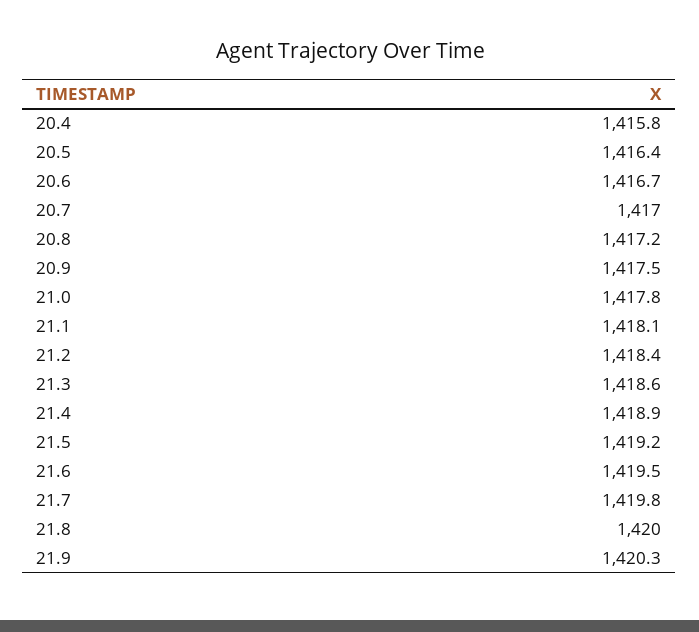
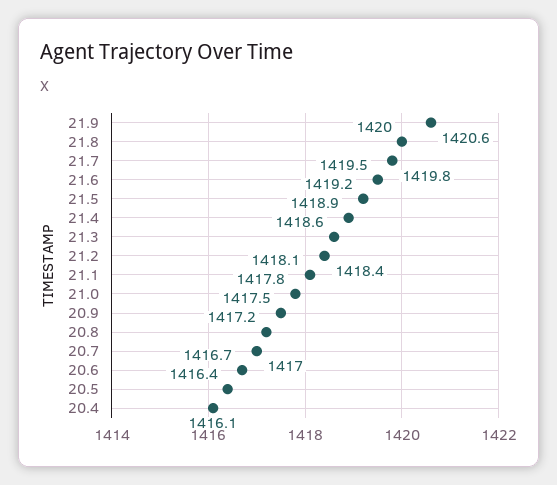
  {
-   "20.4": 1415.8,
+   "20.4": 1416.1,
    "20.5": 1416.4,
    "20.6": 1416.7,
    "20.7": 1417,
    "20.8": 1417.2,
    "20.9": 1417.5,
    "21.0": 1417.8,
    "21.1": 1418.1,
    "21.2": 1418.4,
    "21.3": 1418.6,
    "21.4": 1418.9,
    "21.5": 1419.2,
    "21.6": 1419.5,
    "21.7": 1419.8,
    "21.8": 1420,
-   "21.9": 1420.3
+   "21.9": 1420.6
  }

